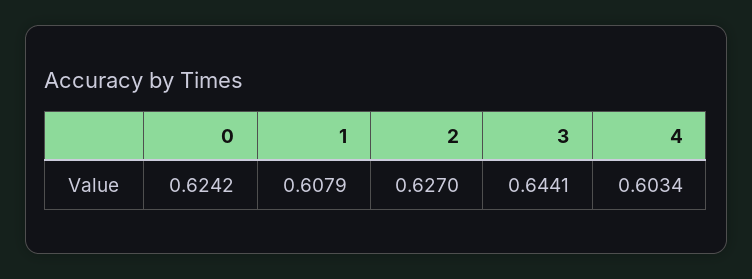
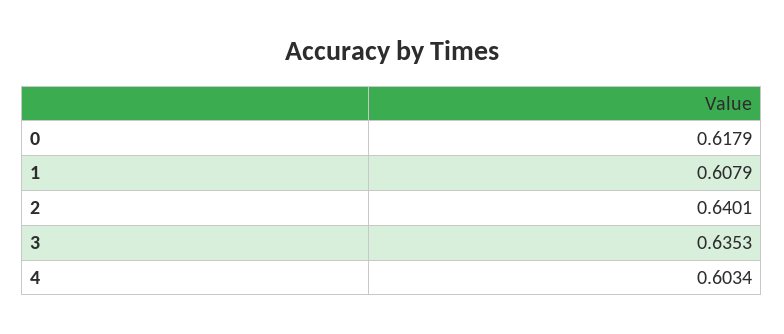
  {
-   "0": 0.6242,
+   "0": 0.6179,
    "1": 0.6079,
-   "2": 0.627,
+   "2": 0.6401,
-   "3": 0.6441,
+   "3": 0.6353,
    "4": 0.6034
  }

